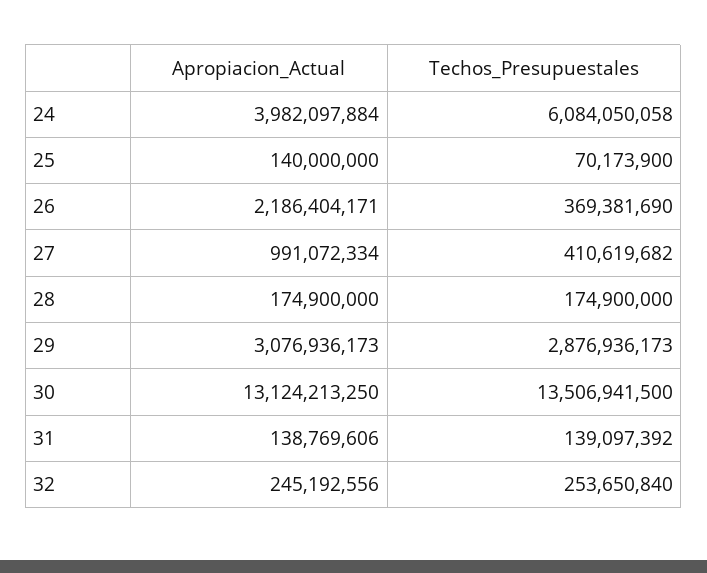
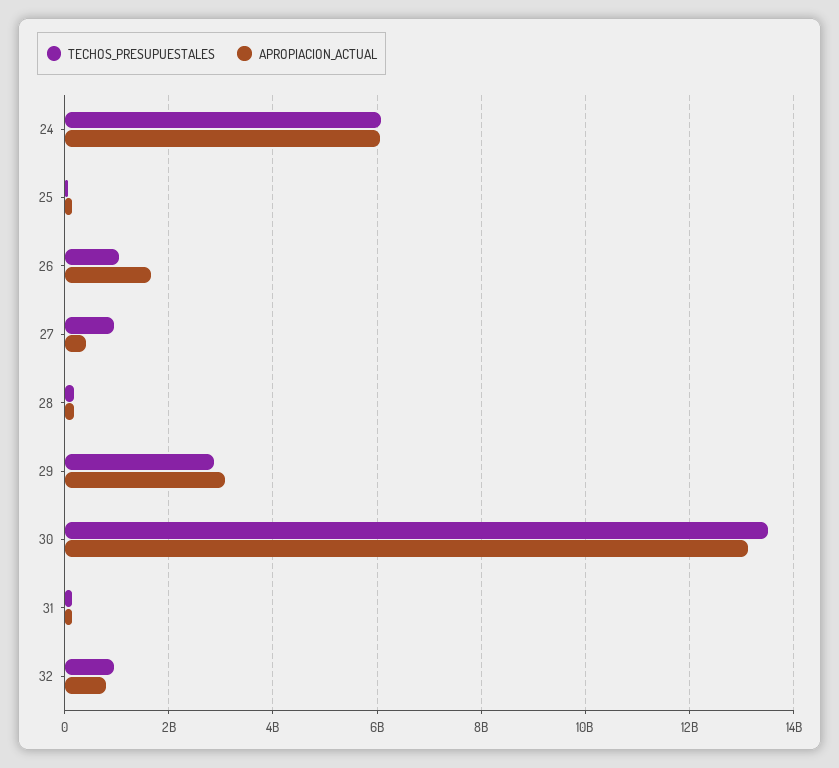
  {
    "Apropiacion_Actual": {
-     "24": 3982097884,
+     "24": 6000000000,
      "25": 140000000,
-     "26": 2186404171,
+     "26": 1600000000,
-     "27": 991072334,
+     "27": 400000000,
      "28": 174900000,
      "29": 3076936173,
      "30": 13124213250,
      "31": 138769606,
-     "32": 245192556
+     "32": 800000000
    },
    "Techos_Presupuestales": {
      "24": 6084050058,
      "25": 70173900,
-     "26": 369381690,
+     "26": 1000000000,
-     "27": 410619682,
+     "27": 1000000000,
      "28": 174900000,
      "29": 2876936173,
      "30": 13506941500,
      "31": 139097392,
-     "32": 253650840
+     "32": 1000000000
    }
  }

